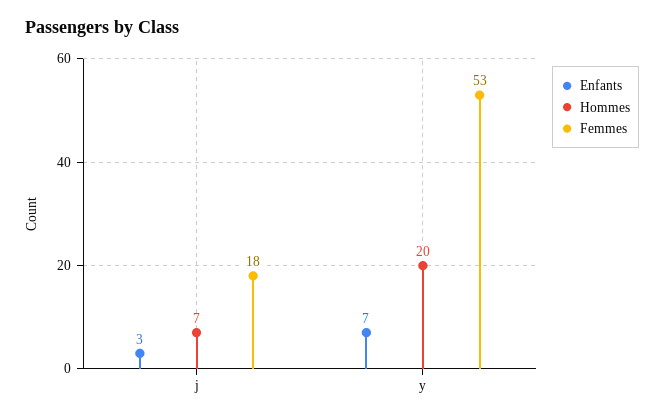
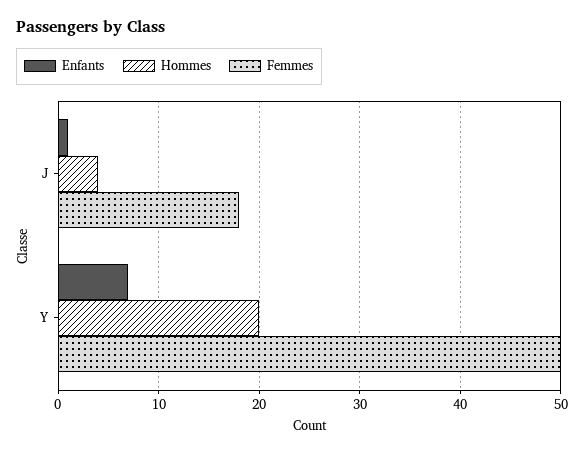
  {
    "Enfants": {
-     "j": 3,
+     "j": 1,
      "y": 7
    },
    "Hommes": {
-     "j": 7,
+     "j": 4,
      "y": 20
    },
    "Femmes": {
      "j": 18,
-     "y": 53
+     "y": 50
    }
  }

